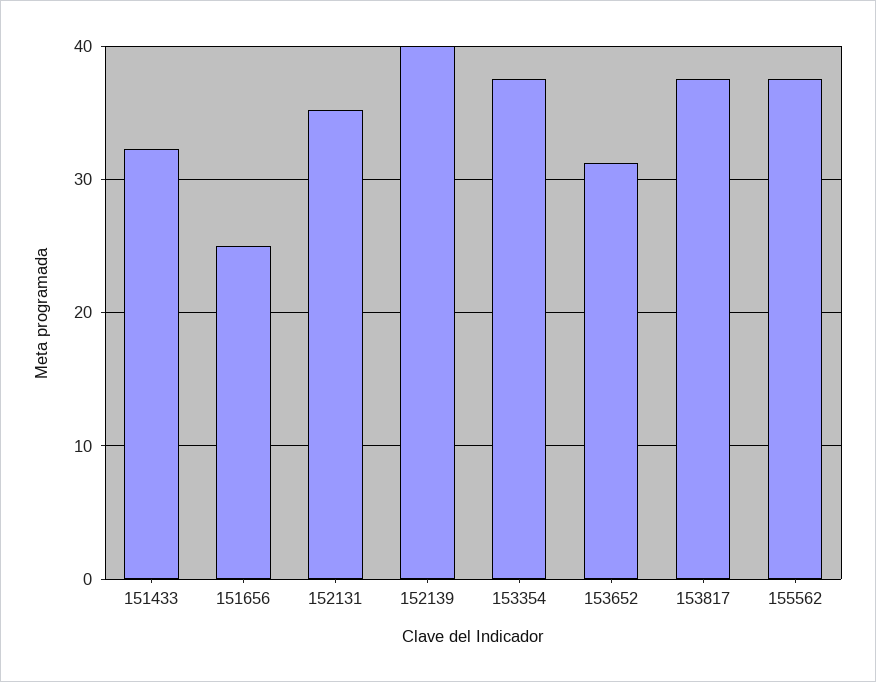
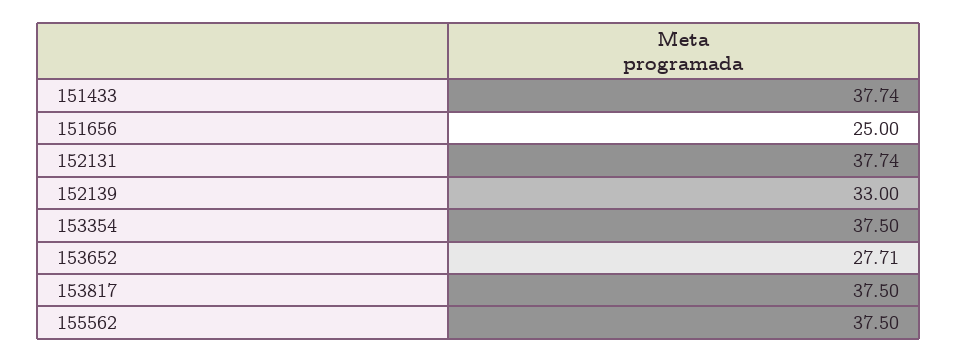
  {
-   "151433": 32,
+   "151433": 37.74,
    "151656": 25,
-   "152131": 35,
+   "152131": 37.74,
-   "152139": 40,
+   "152139": 33,
    "153354": 37.5,
-   "153652": 31,
+   "153652": 27.71,
    "153817": 37.5,
    "155562": 37.5
  }

